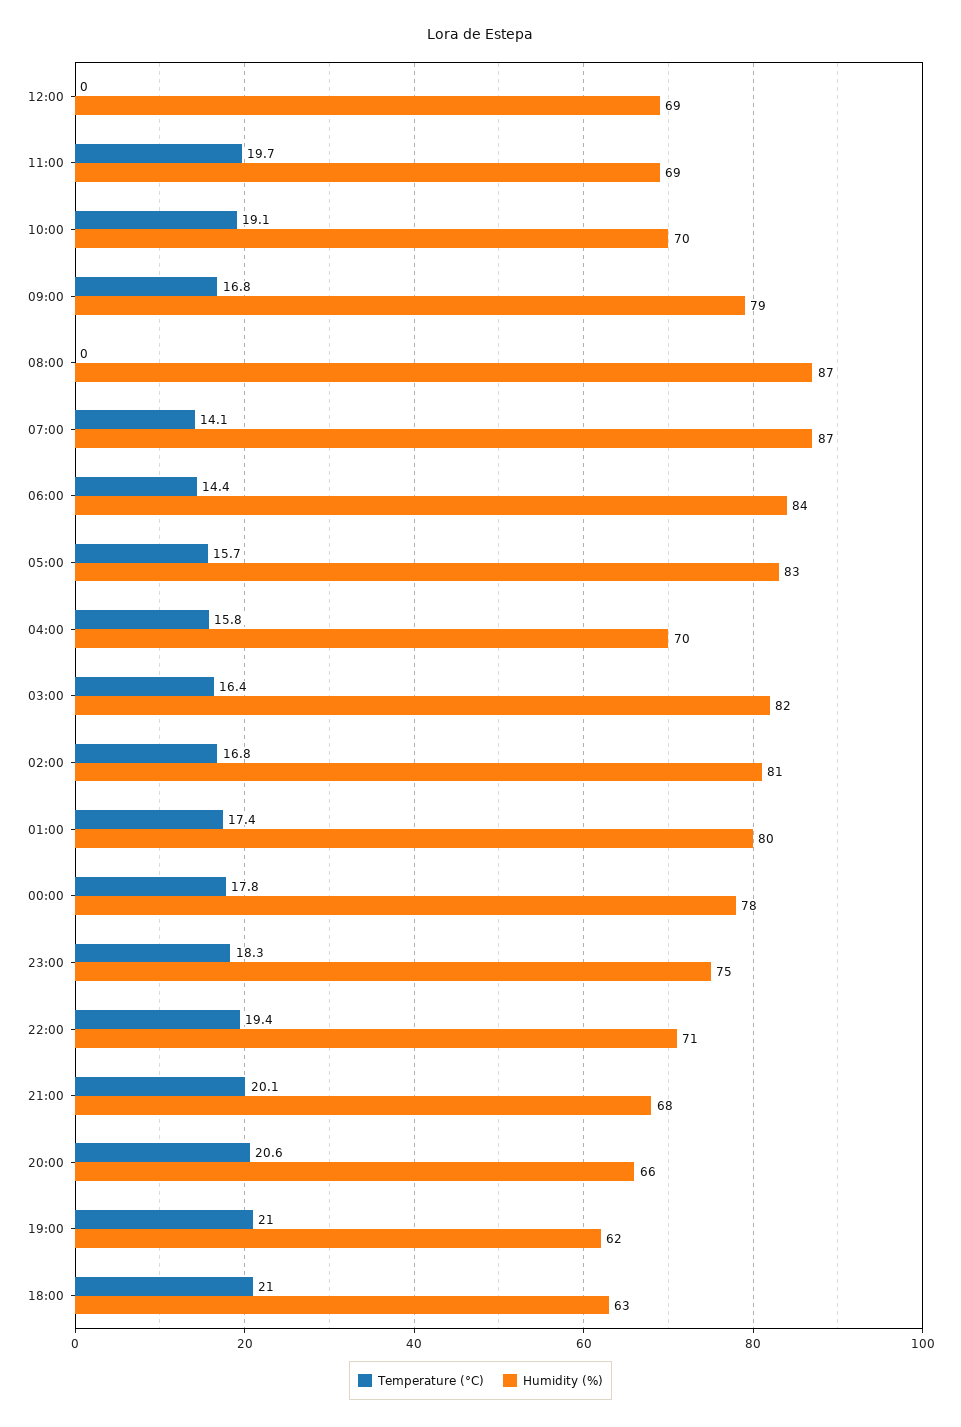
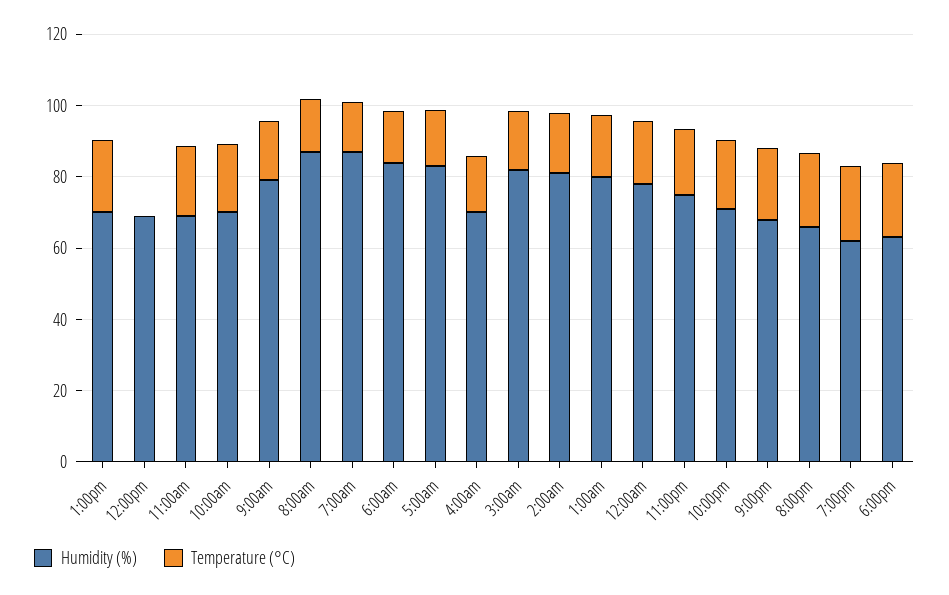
  {
    "Temperature (°C)": {
      "12:00": 0,
      "11:00": 19.7,
      "10:00": 19.1,
      "09:00": 16.8,
-     "08:00": 0,
+     "08:00": 15,
      "07:00": 14.1,
      "06:00": 14.4,
      "05:00": 15.7,
      "04:00": 15.8,
      "03:00": 16.4,
      "02:00": 16.8,
      "01:00": 17.4,
      "00:00": 17.8,
      "23:00": 18.3,
      "22:00": 19.4,
      "21:00": 20.1,
      "20:00": 20.6,
      "19:00": 21,
-     "18:00": 21
+     "18:00": 21,
+     "1:00pm": 20
    },
    "Humidity (%)": {
      "12:00": 69,
      "11:00": 69,
      "10:00": 70,
      "09:00": 79,
      "08:00": 87,
      "07:00": 87,
      "06:00": 84,
      "05:00": 83,
      "04:00": 70,
      "03:00": 82,
      "02:00": 81,
      "01:00": 80,
      "00:00": 78,
      "23:00": 75,
      "22:00": 71,
      "21:00": 68,
      "20:00": 66,
      "19:00": 62,
-     "18:00": 63
+     "18:00": 63,
+     "1:00pm": 70
    }
  }

